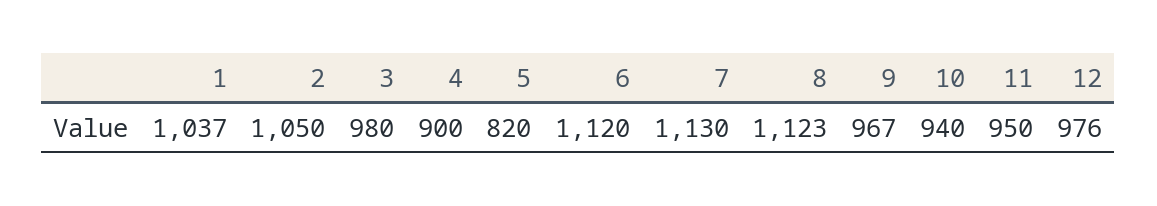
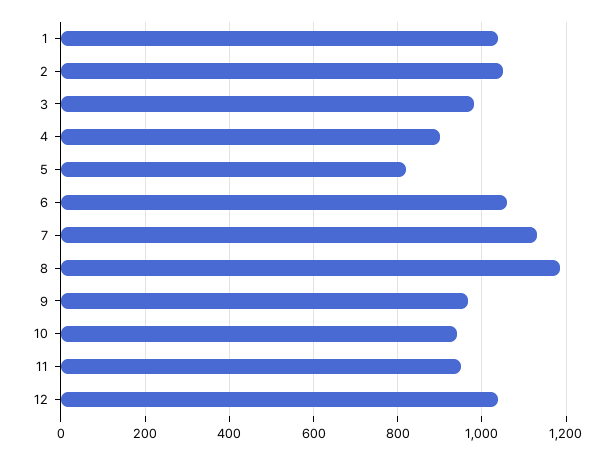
  {
    "1": 1037,
    "2": 1050,
    "3": 980,
    "4": 900,
    "5": 820,
-   "6": 1120,
+   "6": 1060,
    "7": 1130,
-   "8": 1123,
+   "8": 1180,
    "9": 967,
    "10": 940,
    "11": 950,
-   "12": 976
+   "12": 1040
  }

